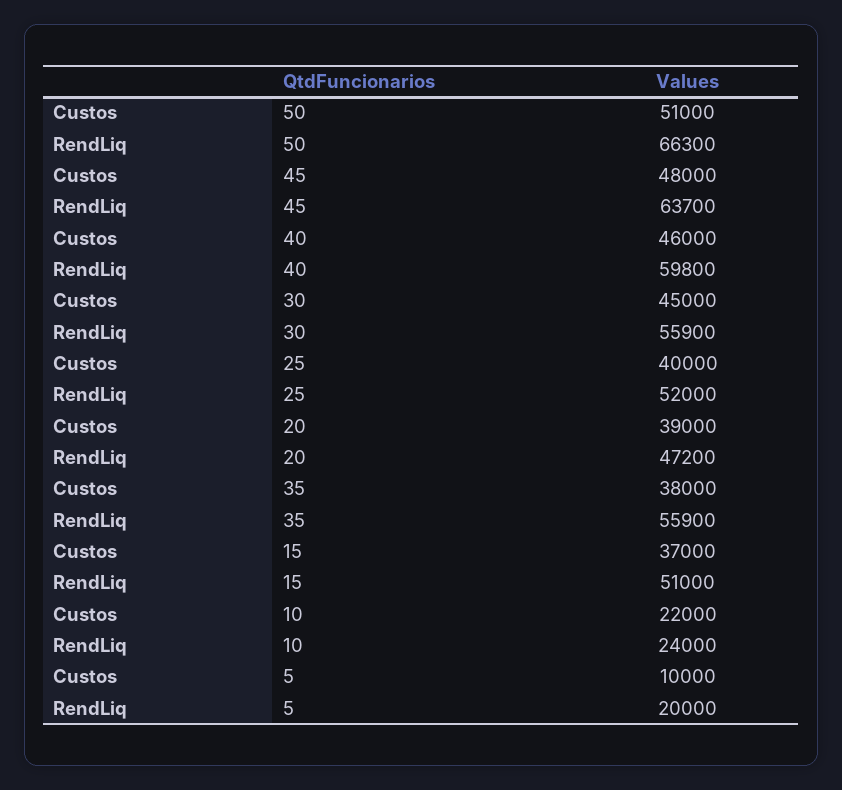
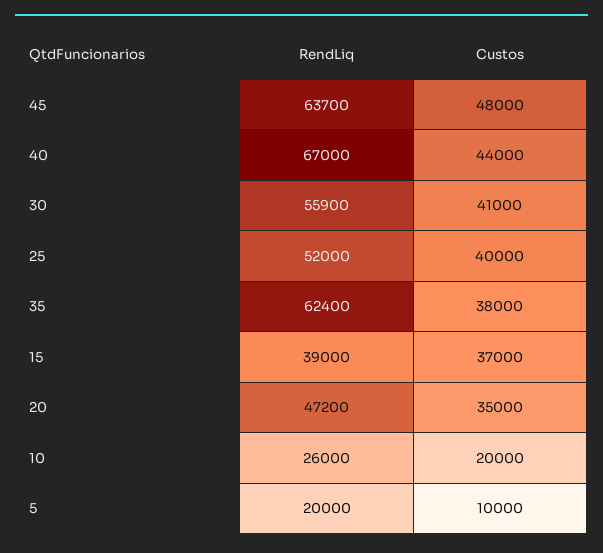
  {
    "Custos": {
-     "50": 51000,
      "45": 48000,
-     "40": 46000,
+     "40": 44000,
-     "30": 45000,
+     "30": 41000,
      "25": 40000,
-     "20": 39000,
+     "20": 35000,
      "35": 38000,
      "15": 37000,
-     "10": 22000,
+     "10": 20000,
      "5": 10000
    },
    "RendLiq": {
-     "50": 66300,
      "45": 63700,
-     "40": 59800,
+     "40": 67000,
      "30": 55900,
      "25": 52000,
      "20": 47200,
-     "35": 55900,
+     "35": 62400,
-     "15": 51000,
+     "15": 39000,
-     "10": 24000,
+     "10": 26000,
      "5": 20000
    }
  }

